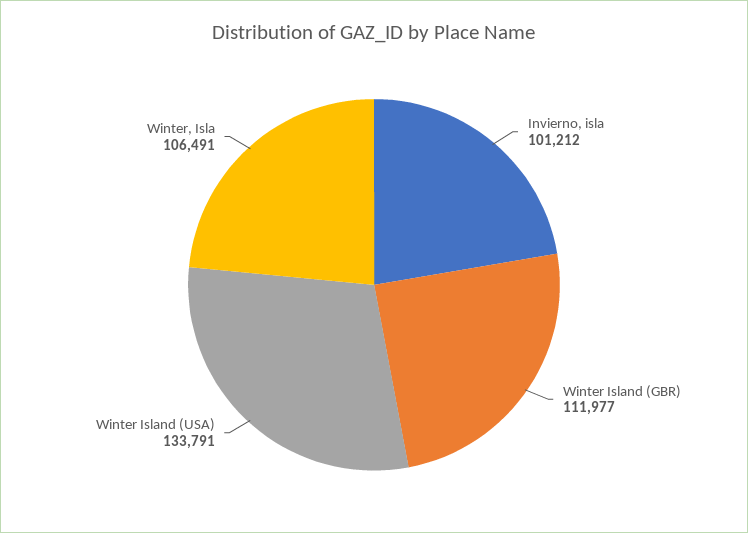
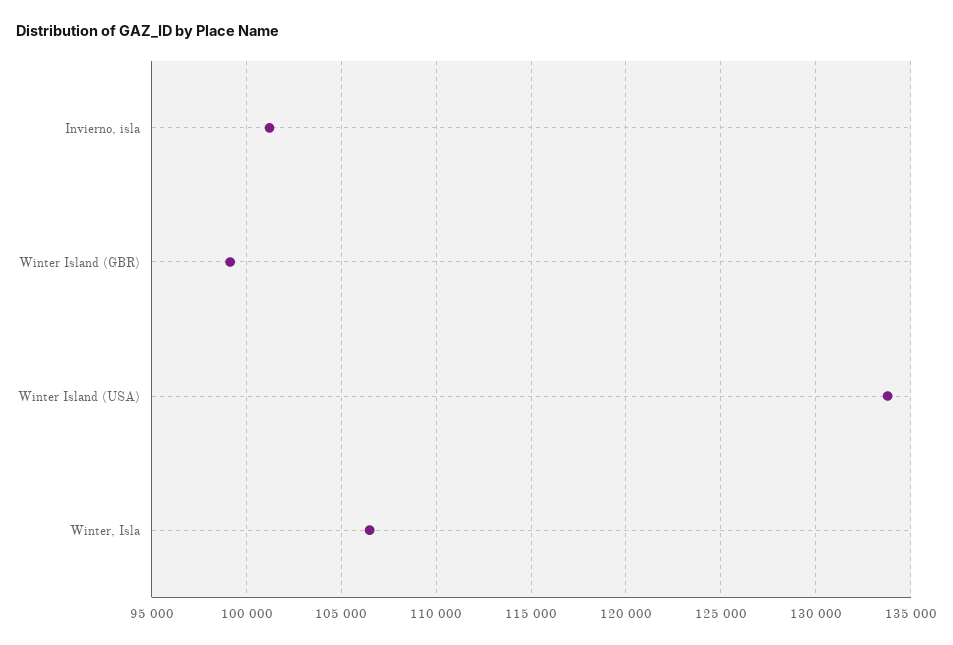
  {
    "Invierno, isla": 101212,
-   "Winter Island (GBR)": 111977,
+   "Winter Island (GBR)": 99000,
    "Winter Island (USA)": 133791,
    "Winter, Isla": 106491
  }

